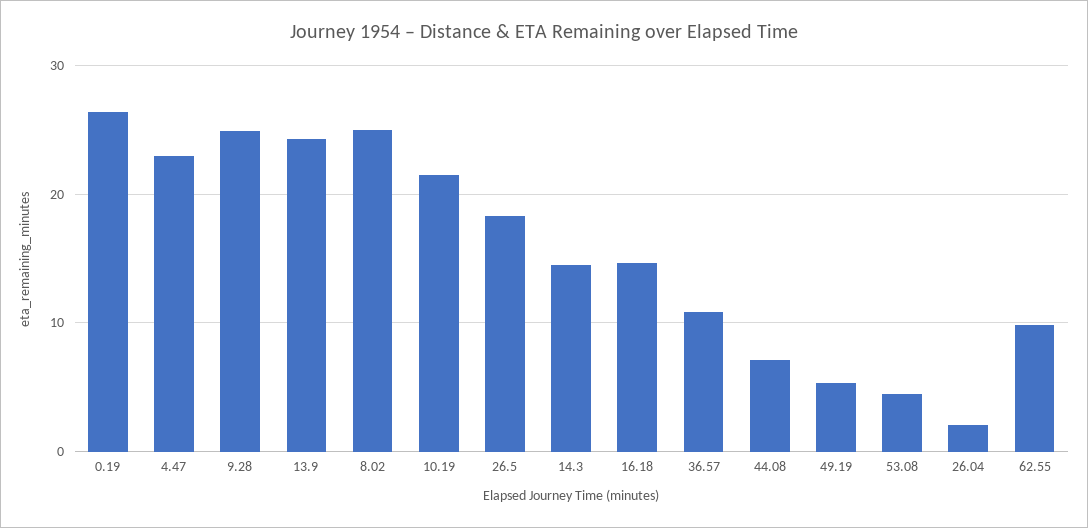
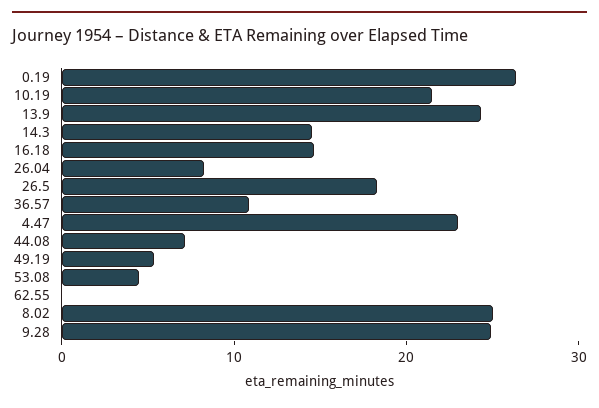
  {
    "0.19": 26,
    "4.47": 23,
    "9.28": 25,
    "13.9": 24,
    "8.02": 25,
    "10.19": 21,
    "26.5": 18,
    "14.3": 15,
    "16.18": 15,
    "36.57": 11,
    "44.08": 7,
    "49.19": 5,
    "53.08": 4,
-   "26.04": 2,
+   "26.04": 8,
-   "62.55": 10
+   "62.55": 0
  }

